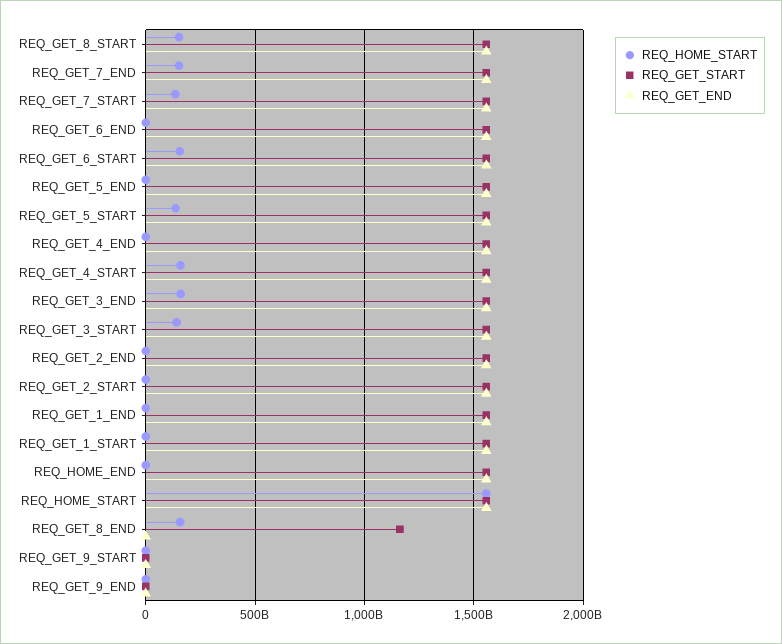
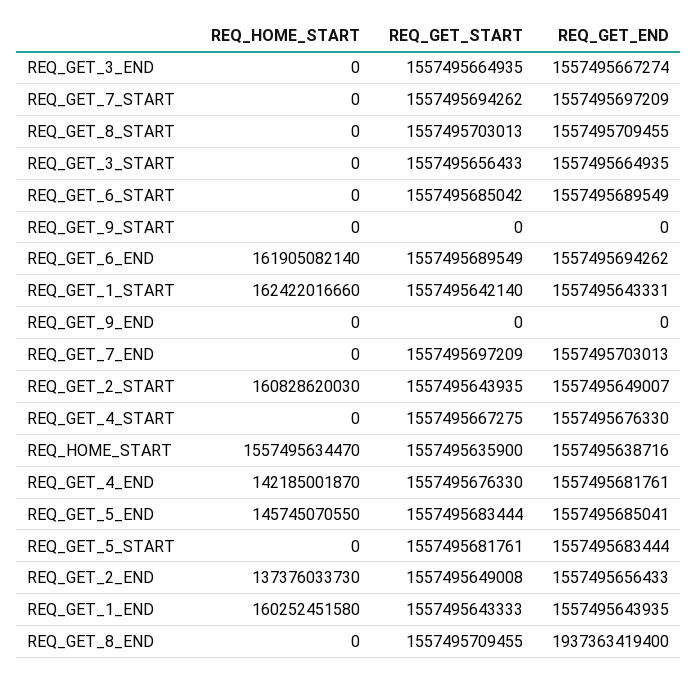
  {
    "REQ_HOME_START": {
-     "REQ_GET_8_START": 150000000000,
+     "REQ_GET_8_START": 0,
-     "REQ_GET_7_END": 150000000000,
+     "REQ_GET_7_END": 0,
-     "REQ_GET_7_START": 150000000000,
+     "REQ_GET_7_START": 0,
-     "REQ_GET_6_END": 0,
+     "REQ_GET_6_END": 161905082140,
-     "REQ_GET_6_START": 150000000000,
+     "REQ_GET_6_START": 0,
-     "REQ_GET_5_END": 0,
+     "REQ_GET_5_END": 145745070550,
-     "REQ_GET_5_START": 150000000000,
+     "REQ_GET_5_START": 0,
-     "REQ_GET_4_END": 0,
+     "REQ_GET_4_END": 142185001870,
-     "REQ_GET_4_START": 150000000000,
+     "REQ_GET_4_START": 0,
-     "REQ_GET_3_END": 150000000000,
+     "REQ_GET_3_END": 0,
-     "REQ_GET_3_START": 150000000000,
+     "REQ_GET_3_START": 0,
-     "REQ_GET_2_END": 0,
+     "REQ_GET_2_END": 137376033730,
-     "REQ_GET_2_START": 0,
+     "REQ_GET_2_START": 160828620030,
-     "REQ_GET_1_END": 0,
+     "REQ_GET_1_END": 160252451580,
-     "REQ_GET_1_START": 0,
+     "REQ_GET_1_START": 162422016660,
-     "REQ_HOME_END": 0,
      "REQ_HOME_START": 1557495634470,
-     "REQ_GET_8_END": 150000000000,
+     "REQ_GET_8_END": 0,
      "REQ_GET_9_START": 0,
      "REQ_GET_9_END": 0
    },
    "REQ_GET_START": {
      "REQ_GET_8_START": 1557495703013,
      "REQ_GET_7_END": 1557495697209,
      "REQ_GET_7_START": 1557495694262,
      "REQ_GET_6_END": 1557495689549,
      "REQ_GET_6_START": 1557495685042,
      "REQ_GET_5_END": 1557495683444,
      "REQ_GET_5_START": 1557495681761,
      "REQ_GET_4_END": 1557495676330,
      "REQ_GET_4_START": 1557495667275,
      "REQ_GET_3_END": 1557495664935,
      "REQ_GET_3_START": 1557495656433,
      "REQ_GET_2_END": 1557495649008,
      "REQ_GET_2_START": 1557495643935,
      "REQ_GET_1_END": 1557495643333,
      "REQ_GET_1_START": 1557495642140,
-     "REQ_HOME_END": 1550000000000,
      "REQ_HOME_START": 1557495635900,
-     "REQ_GET_8_END": 1150000000000,
+     "REQ_GET_8_END": 1557495709455,
      "REQ_GET_9_START": 0,
      "REQ_GET_9_END": 0
    },
    "REQ_GET_END": {
      "REQ_GET_8_START": 1557495709455,
      "REQ_GET_7_END": 1557495703013,
      "REQ_GET_7_START": 1557495697209,
      "REQ_GET_6_END": 1557495694262,
      "REQ_GET_6_START": 1557495689549,
      "REQ_GET_5_END": 1557495685041,
      "REQ_GET_5_START": 1557495683444,
      "REQ_GET_4_END": 1557495681761,
      "REQ_GET_4_START": 1557495676330,
      "REQ_GET_3_END": 1557495667274,
      "REQ_GET_3_START": 1557495664935,
      "REQ_GET_2_END": 1557495656433,
      "REQ_GET_2_START": 1557495649007,
      "REQ_GET_1_END": 1557495643935,
      "REQ_GET_1_START": 1557495643331,
-     "REQ_HOME_END": 1550000000000,
      "REQ_HOME_START": 1557495638716,
-     "REQ_GET_8_END": 0,
+     "REQ_GET_8_END": 1937363419400,
      "REQ_GET_9_START": 0,
      "REQ_GET_9_END": 0
    }
  }

